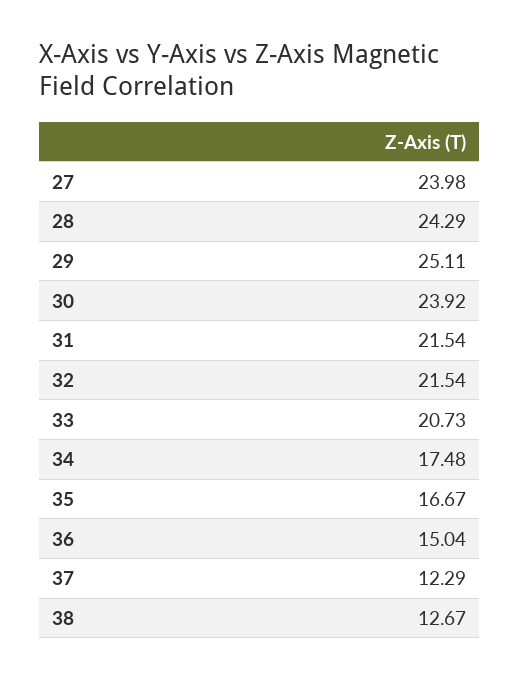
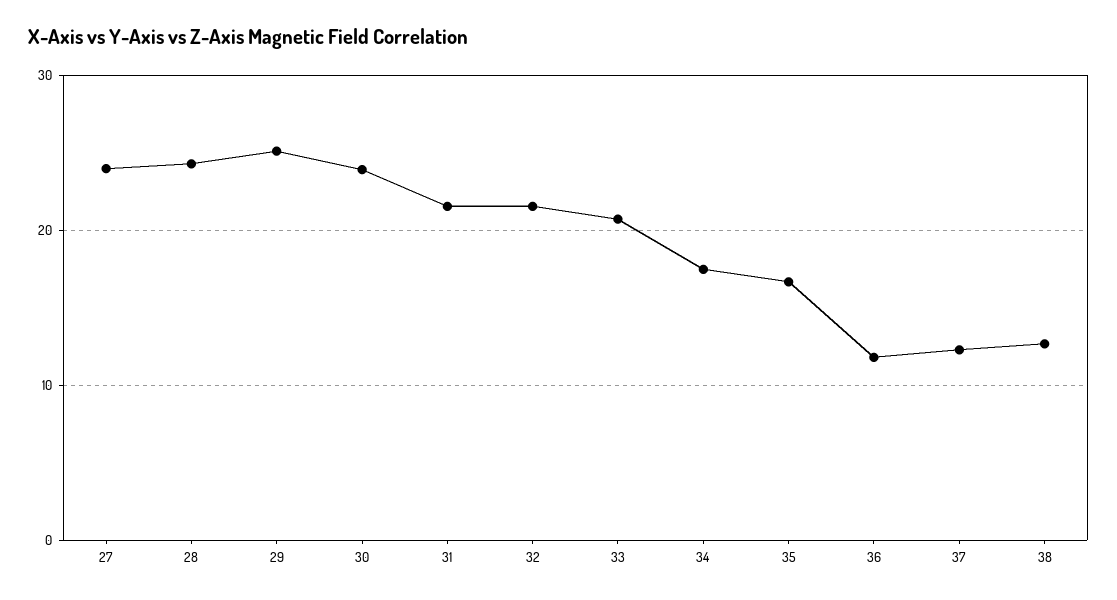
  {
    "27": 23.98,
    "28": 24.29,
    "29": 25.11,
    "30": 23.92,
    "31": 21.54,
    "32": 21.54,
    "33": 20.73,
    "34": 17.48,
    "35": 16.67,
-   "36": 15.04,
+   "36": 12,
    "37": 12.29,
    "38": 12.67
  }

